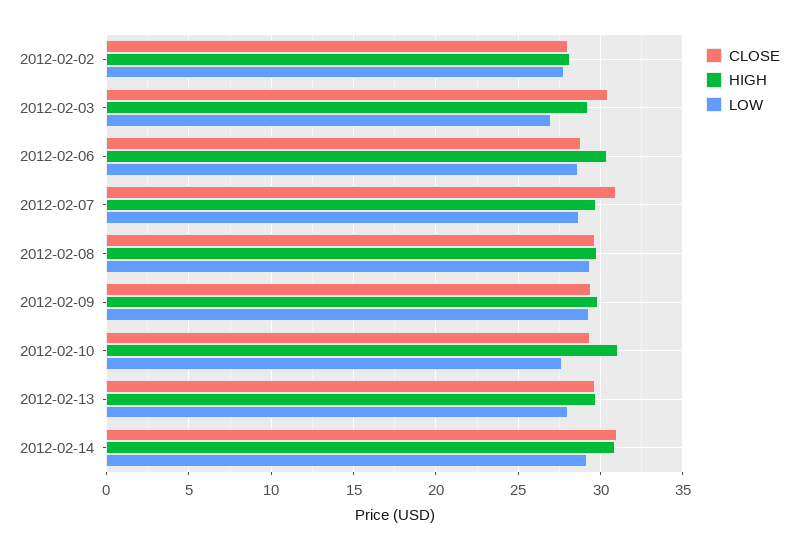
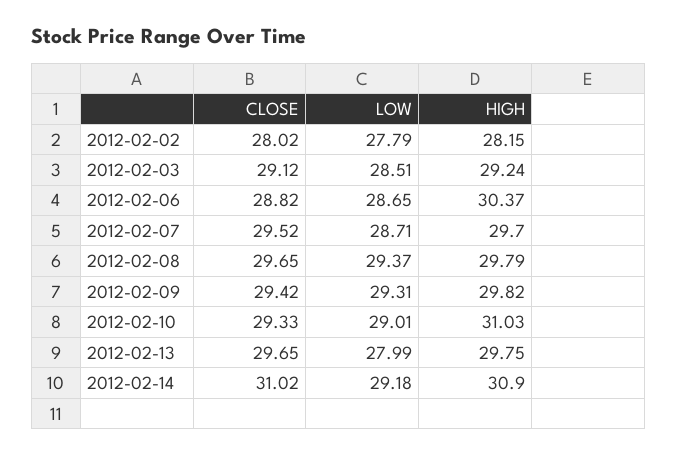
  {
    "CLOSE": {
      "2012-02-02": 28.02,
-     "2012-02-03": 30.5,
+     "2012-02-03": 29.12,
      "2012-02-06": 28.82,
-     "2012-02-07": 31,
+     "2012-02-07": 29.52,
      "2012-02-08": 29.65,
      "2012-02-09": 29.42,
      "2012-02-10": 29.33,
      "2012-02-13": 29.65,
      "2012-02-14": 31.02
    },
    "HIGH": {
      "2012-02-02": 28.15,
      "2012-02-03": 29.24,
      "2012-02-06": 30.37,
      "2012-02-07": 29.7,
      "2012-02-08": 29.79,
      "2012-02-09": 29.82,
      "2012-02-10": 31.03,
      "2012-02-13": 29.75,
      "2012-02-14": 30.9
    },
    "LOW": {
      "2012-02-02": 27.79,
-     "2012-02-03": 27,
+     "2012-02-03": 28.51,
      "2012-02-06": 28.65,
      "2012-02-07": 28.71,
      "2012-02-08": 29.37,
      "2012-02-09": 29.31,
-     "2012-02-10": 27.5,
+     "2012-02-10": 29.01,
      "2012-02-13": 27.99,
      "2012-02-14": 29.18
    }
  }

